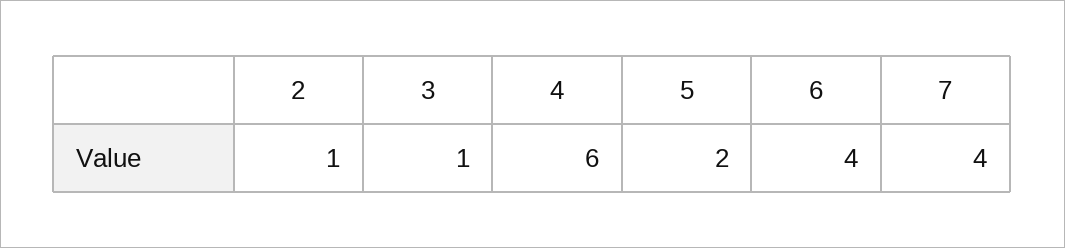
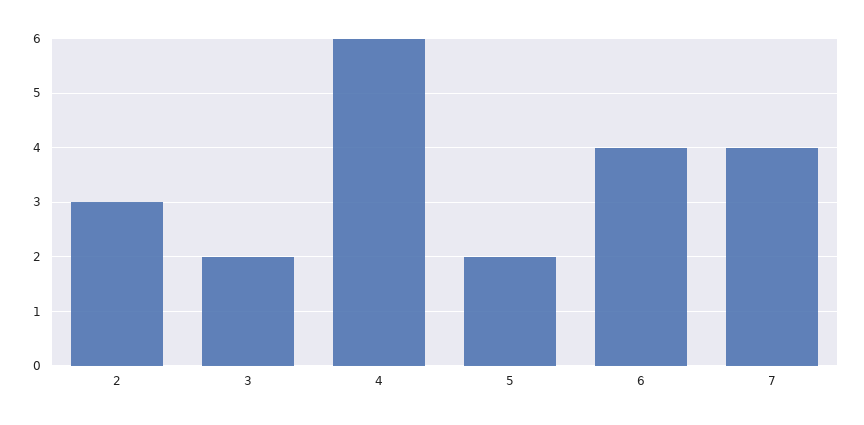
  {
-   "2": 1,
+   "2": 3,
-   "3": 1,
+   "3": 2,
    "4": 6,
    "5": 2,
    "6": 4,
    "7": 4
  }

